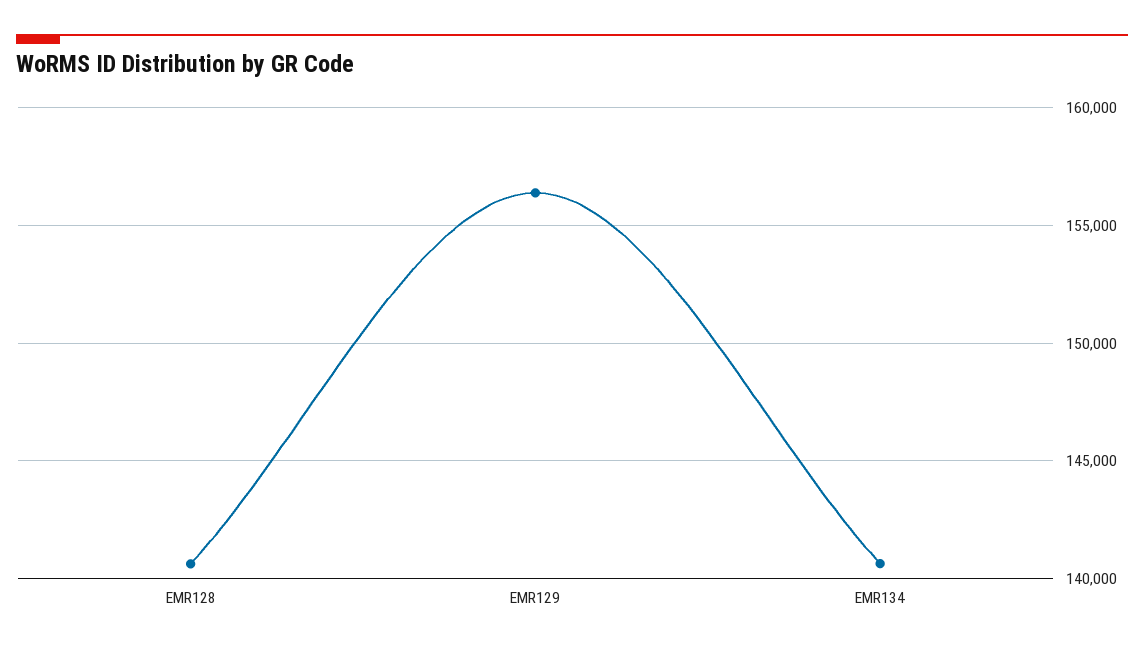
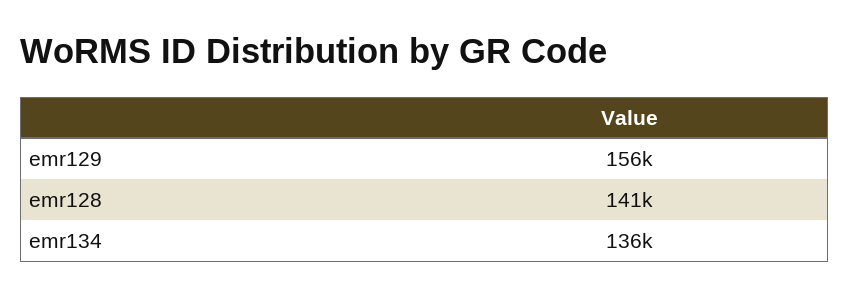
  {
    "EMR128": 141000,
    "EMR129": 156000,
-   "EMR134": 140500
+   "EMR134": 136000
  }

